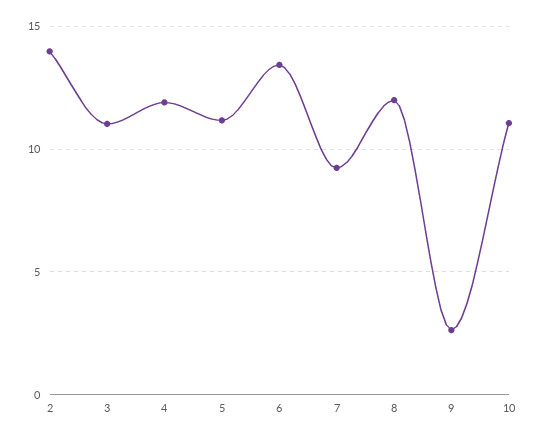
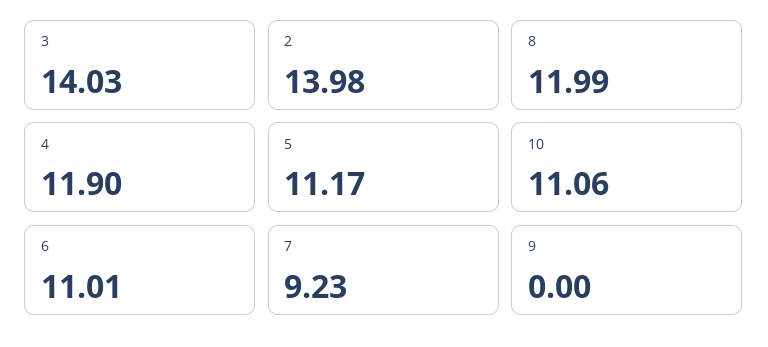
  {
    "2": 13.98,
-   "3": 11,
+   "3": 14.03,
    "4": 11.9,
    "5": 11.17,
-   "6": 13.5,
+   "6": 11.01,
    "7": 9.23,
    "8": 11.99,
-   "9": 2.5,
+   "9": 0,
    "10": 11.06
  }

